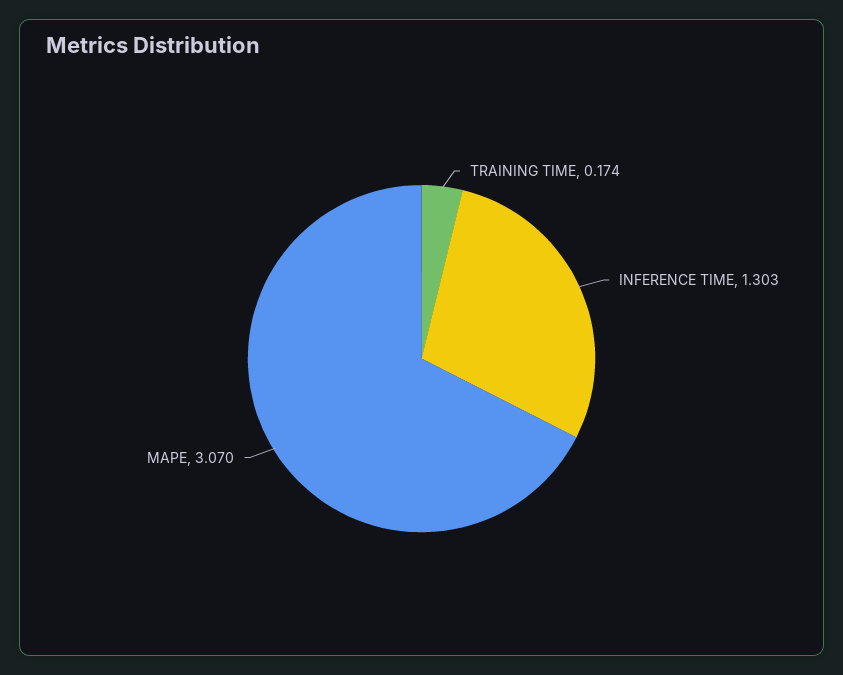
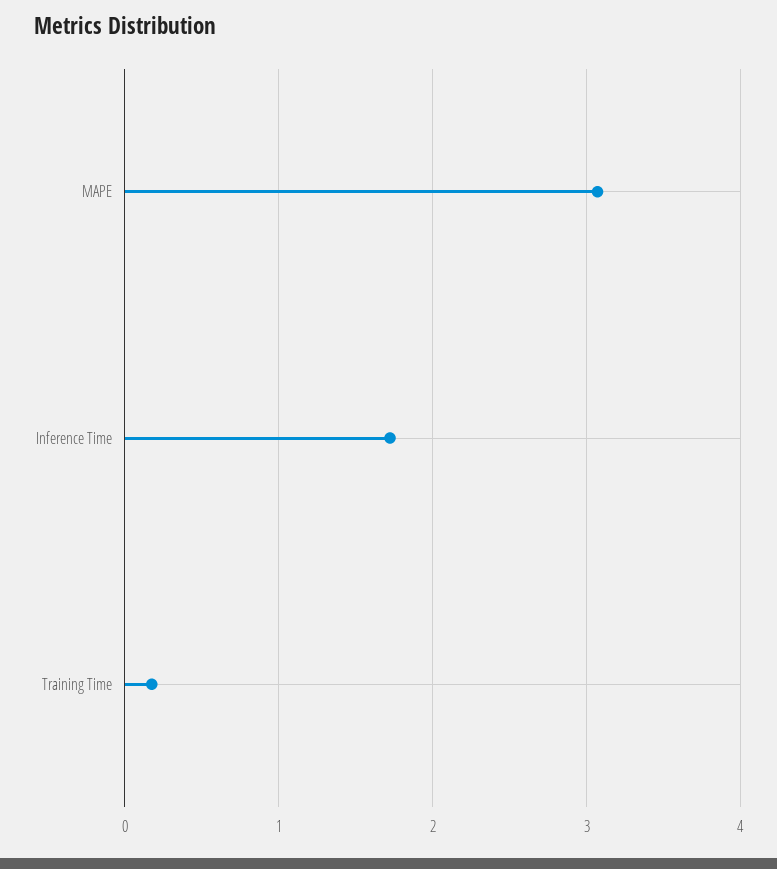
  {
    "TRAINING TIME": 0.174,
-   "INFERENCE TIME": 1.303,
+   "INFERENCE TIME": 1.7,
    "MAPE": 3.07
  }

